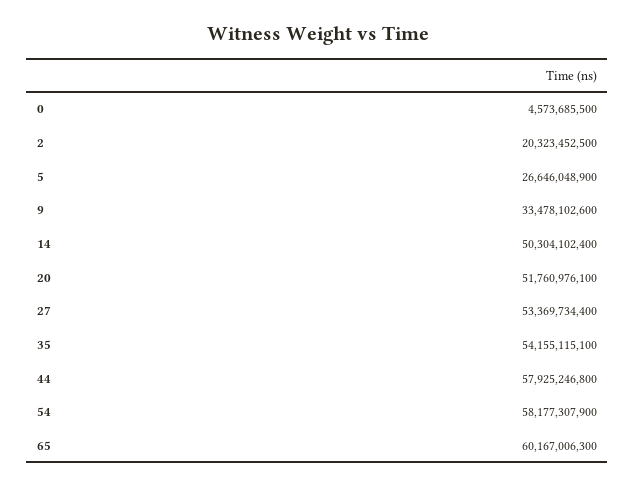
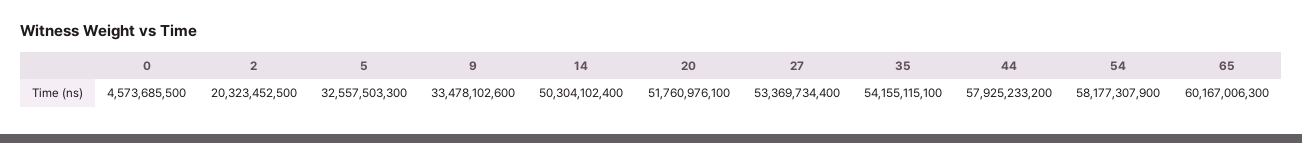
  {
    "0": 4573685500,
    "2": 20323452500,
-   "5": 26646048900,
+   "5": 32557503300,
    "9": 33478102600,
    "14": 50304102400,
    "20": 51760976100,
    "27": 53369734400,
    "35": 54155115100,
-   "44": 57925246800,
+   "44": 57925233200,
    "54": 58177307900,
    "65": 60167006300
  }

